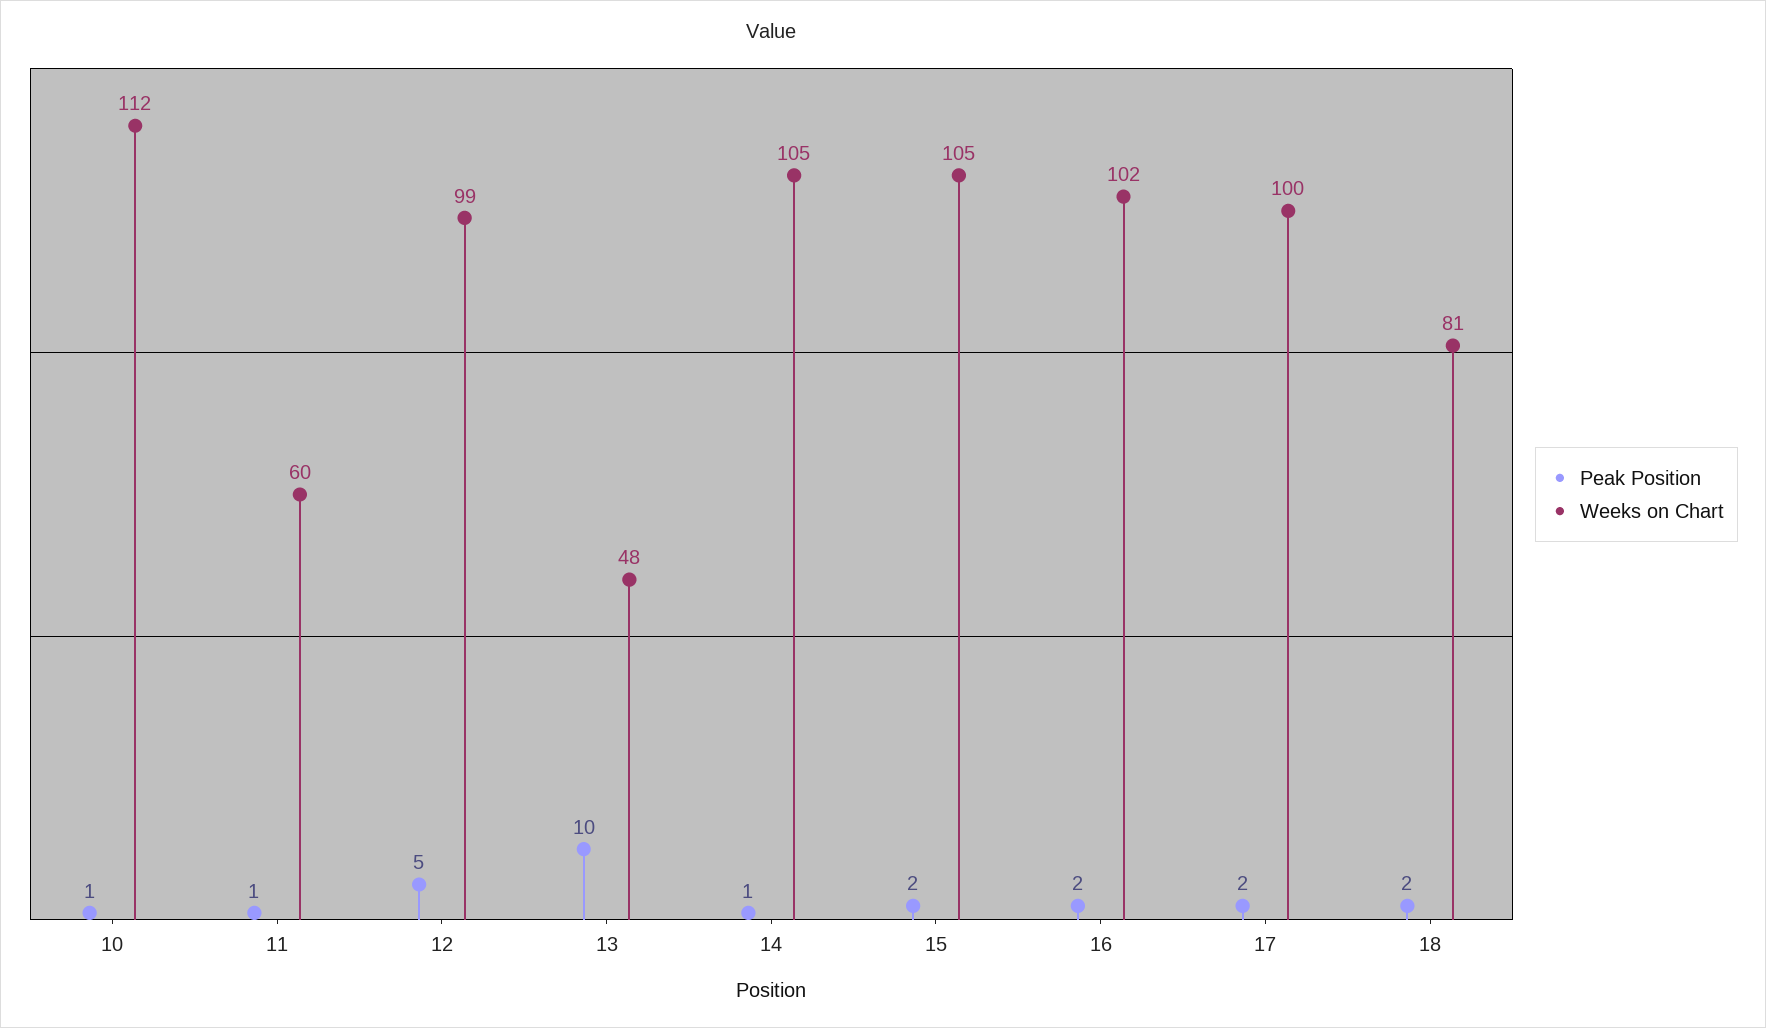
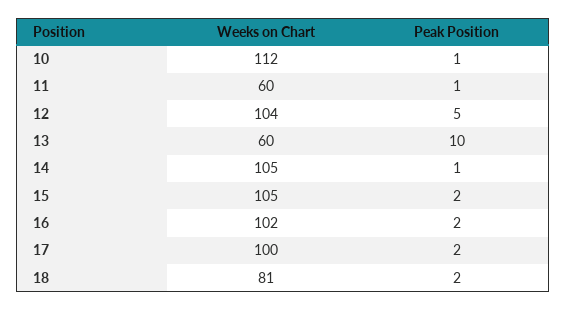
  {
    "Peak Position": {
      "10": 1,
      "11": 1,
      "12": 5,
      "13": 10,
      "14": 1,
      "15": 2,
      "16": 2,
      "17": 2,
      "18": 2
    },
    "Weeks on Chart": {
      "10": 112,
      "11": 60,
-     "12": 99,
+     "12": 104,
-     "13": 48,
+     "13": 60,
      "14": 105,
      "15": 105,
      "16": 102,
      "17": 100,
      "18": 81
    }
  }

